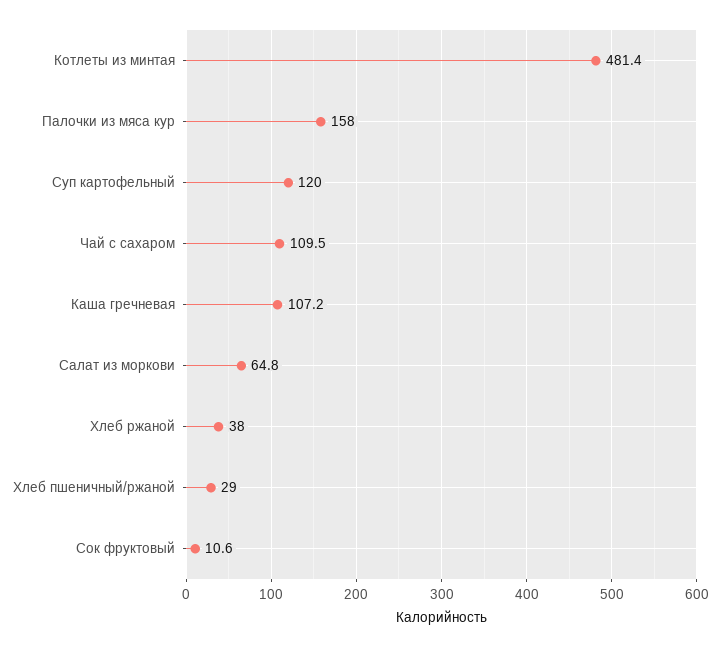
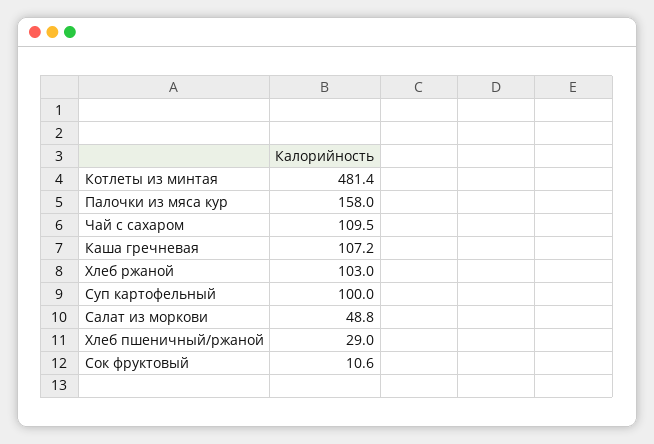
  {
    "Котлеты из минтая": 481.4,
    "Палочки из мяса кур": 158,
-   "Суп картофельный": 120,
+   "Суп картофельный": 100,
    "Чай с сахаром": 109.5,
    "Каша гречневая": 107.2,
-   "Салат из моркови": 64.8,
+   "Салат из моркови": 48.8,
-   "Хлеб ржаной": 38,
+   "Хлеб ржаной": 103,
    "Хлеб пшеничный/ржаной": 29,
    "Сок фруктовый": 10.6
  }

